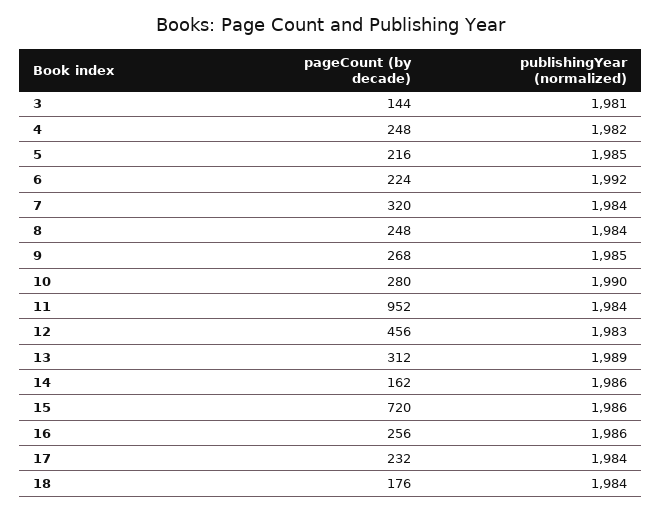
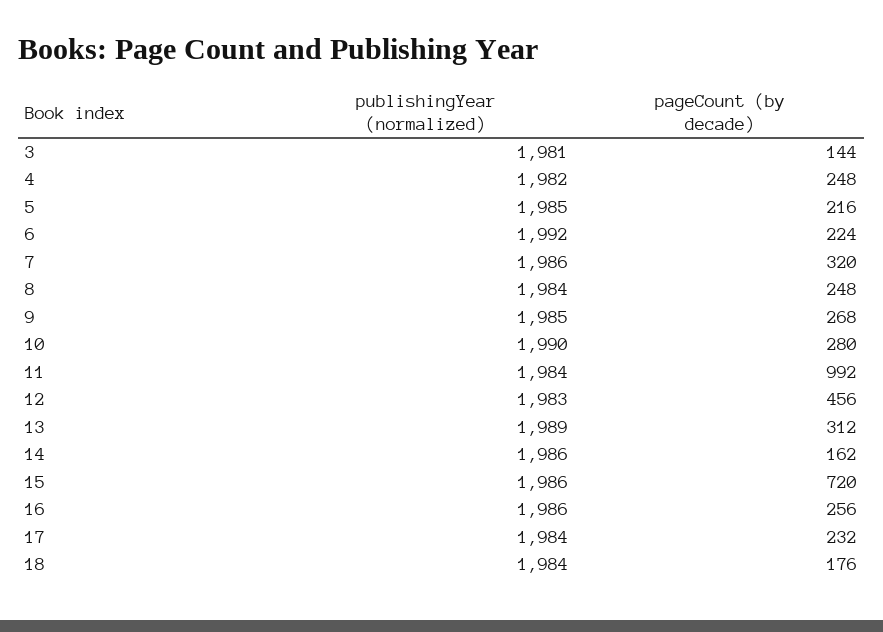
  {
    "pageCount (by decade)": {
      "3": 144,
      "4": 248,
      "5": 216,
      "6": 224,
      "7": 320,
      "8": 248,
      "9": 268,
      "10": 280,
-     "11": 952,
+     "11": 992,
      "12": 456,
      "13": 312,
      "14": 162,
      "15": 720,
      "16": 256,
      "17": 232,
      "18": 176
    },
    "publishingYear (normalized)": {
      "3": 1981,
      "4": 1982,
      "5": 1985,
      "6": 1992,
-     "7": 1984,
+     "7": 1986,
      "8": 1984,
      "9": 1985,
      "10": 1990,
      "11": 1984,
      "12": 1983,
      "13": 1989,
      "14": 1986,
      "15": 1986,
      "16": 1986,
      "17": 1984,
      "18": 1984
    }
  }

